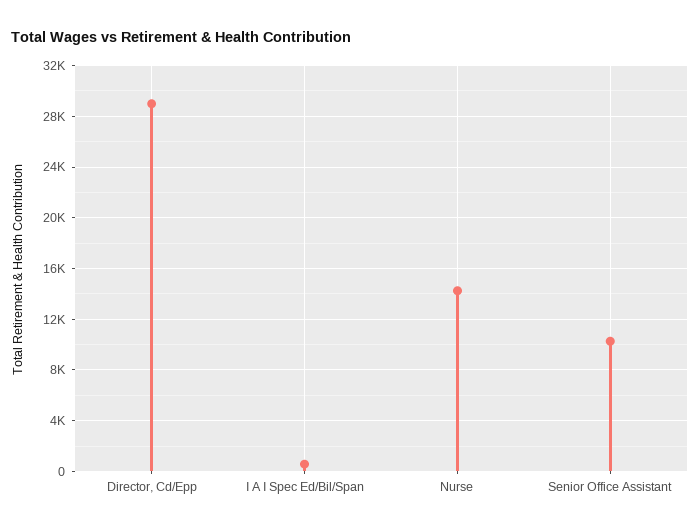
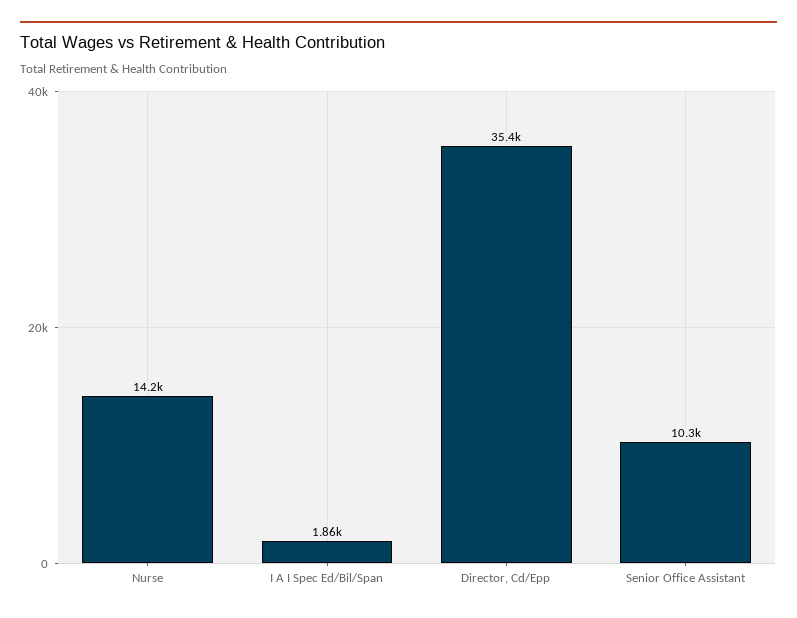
  {
-   "Director, Cd/Epp": 29000,
+   "Director, Cd/Epp": 35400,
-   "I A I Spec Ed/Bil/Span": 500,
+   "I A I Spec Ed/Bil/Span": 1860,
    "Nurse": 14200,
    "Senior Office Assistant": 10300
  }

